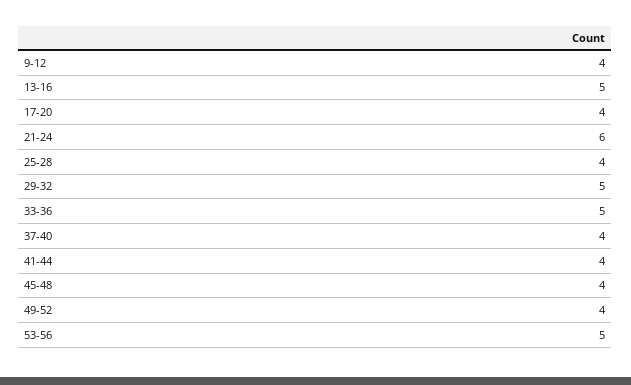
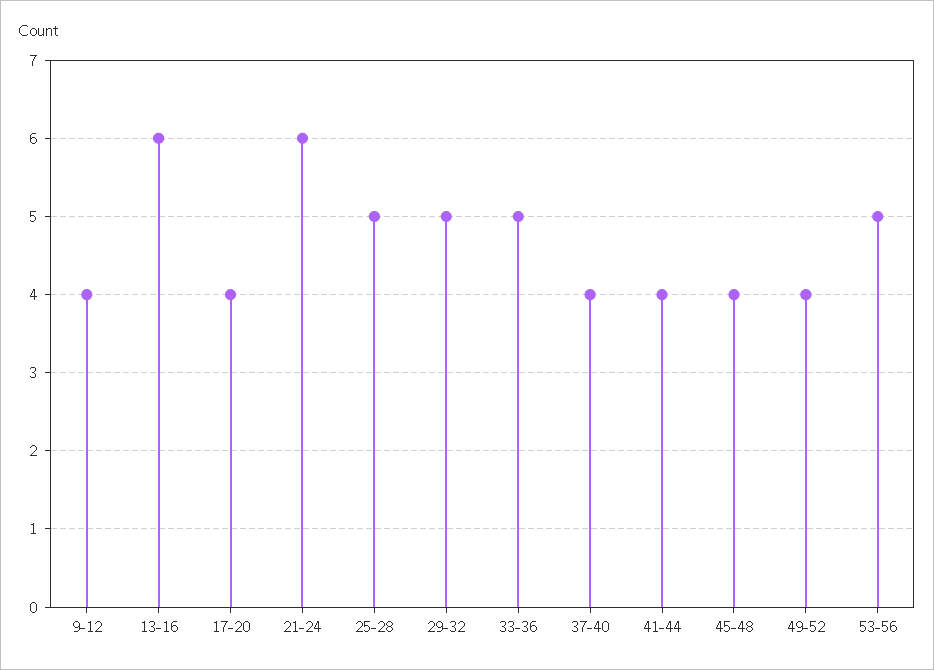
  {
    "9-12": 4,
-   "13-16": 5,
+   "13-16": 6,
    "17-20": 4,
    "21-24": 6,
-   "25-28": 4,
+   "25-28": 5,
    "29-32": 5,
    "33-36": 5,
    "37-40": 4,
    "41-44": 4,
    "45-48": 4,
    "49-52": 4,
    "53-56": 5
  }

